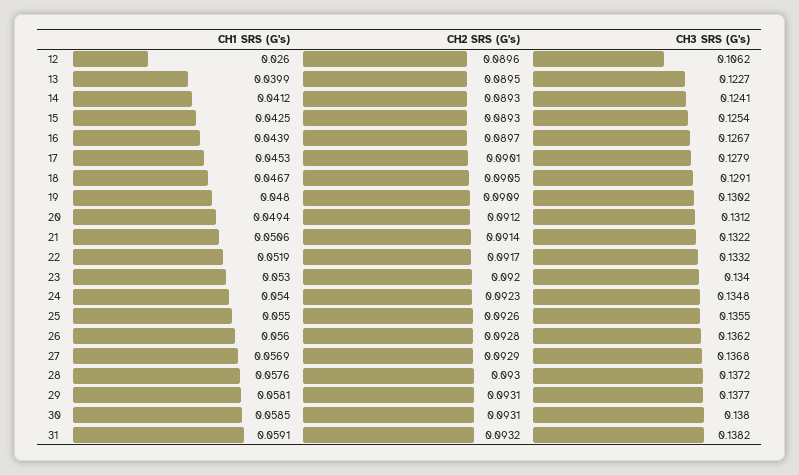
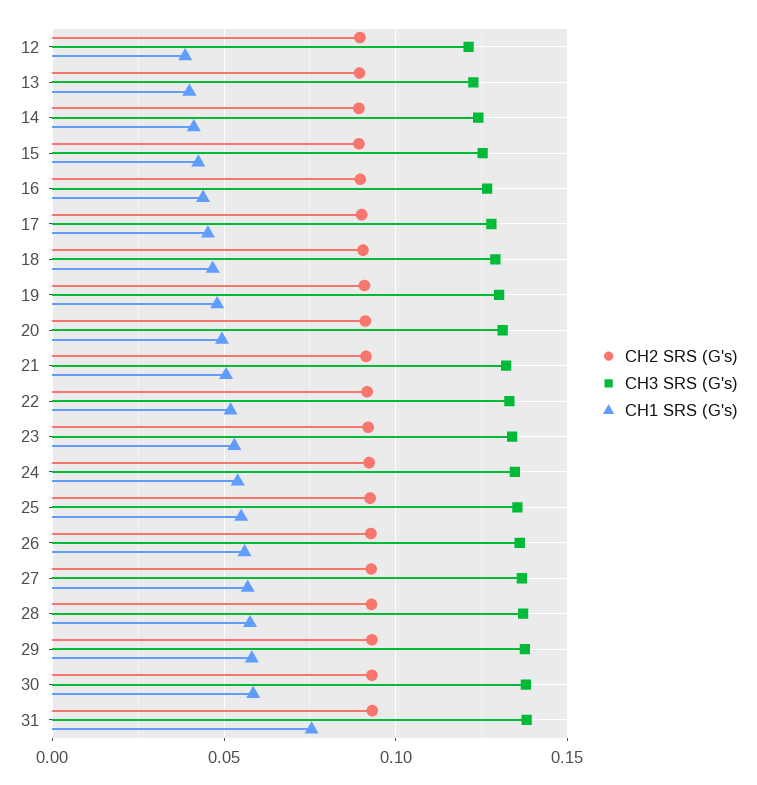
  {
    "CH1 SRS (G's)": {
-     "12": 0.026,
+     "12": 0.04,
      "13": 0.0399,
      "14": 0.0412,
      "15": 0.0425,
      "16": 0.0439,
      "17": 0.0453,
      "18": 0.0467,
      "19": 0.048,
      "20": 0.0494,
      "21": 0.0506,
      "22": 0.0519,
      "23": 0.053,
      "24": 0.054,
      "25": 0.055,
      "26": 0.056,
      "27": 0.0569,
      "28": 0.0576,
      "29": 0.0581,
      "30": 0.0585,
-     "31": 0.0591
+     "31": 0.075
    },
    "CH2 SRS (G's)": {
      "12": 0.0896,
      "13": 0.0895,
      "14": 0.0893,
      "15": 0.0893,
      "16": 0.0897,
      "17": 0.0901,
      "18": 0.0905,
      "19": 0.0909,
      "20": 0.0912,
      "21": 0.0914,
      "22": 0.0917,
      "23": 0.092,
      "24": 0.0923,
      "25": 0.0926,
      "26": 0.0928,
      "27": 0.0929,
      "28": 0.093,
      "29": 0.0931,
      "30": 0.0931,
      "31": 0.0932
    },
    "CH3 SRS (G's)": {
-     "12": 0.1062,
+     "12": 0.12,
      "13": 0.1227,
      "14": 0.1241,
      "15": 0.1254,
      "16": 0.1267,
      "17": 0.1279,
      "18": 0.1291,
      "19": 0.1302,
      "20": 0.1312,
      "21": 0.1322,
      "22": 0.1332,
      "23": 0.134,
      "24": 0.1348,
      "25": 0.1355,
      "26": 0.1362,
      "27": 0.1368,
      "28": 0.1372,
      "29": 0.1377,
      "30": 0.138,
      "31": 0.1382
    }
  }

